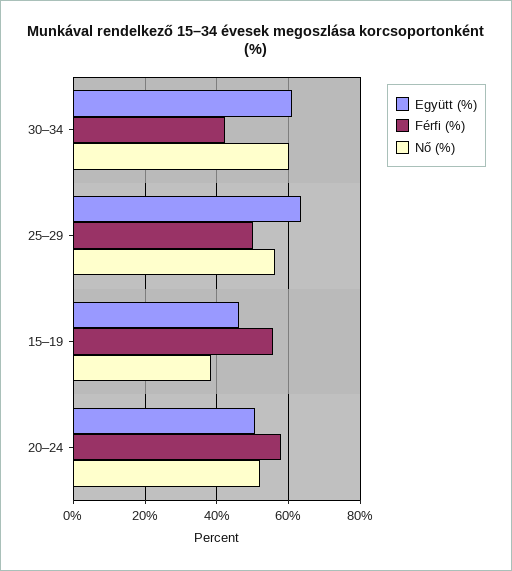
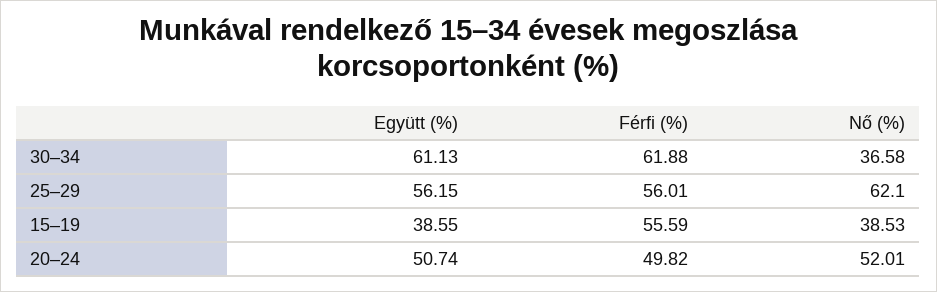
  {
    "Együtt (%)": {
      "30–34": 61.13,
-     "25–29": 64,
+     "25–29": 56.15,
-     "15–19": 46,
+     "15–19": 38.55,
      "20–24": 50.74
    },
    "Férfi (%)": {
-     "30–34": 42,
+     "30–34": 61.88,
-     "25–29": 50,
+     "25–29": 56.01,
      "15–19": 55.59,
-     "20–24": 58
+     "20–24": 49.82
    },
    "Nő (%)": {
-     "30–34": 60,
+     "30–34": 36.58,
-     "25–29": 56,
+     "25–29": 62.1,
      "15–19": 38.53,
      "20–24": 52.01
    }
  }

